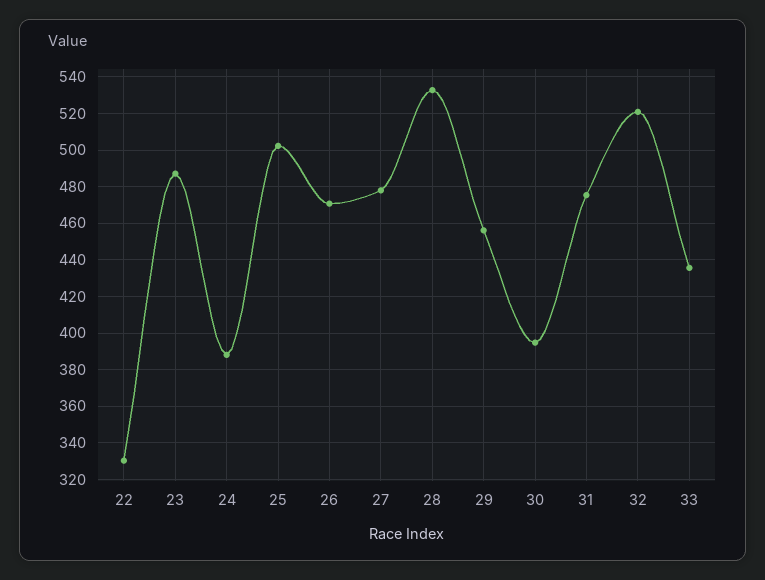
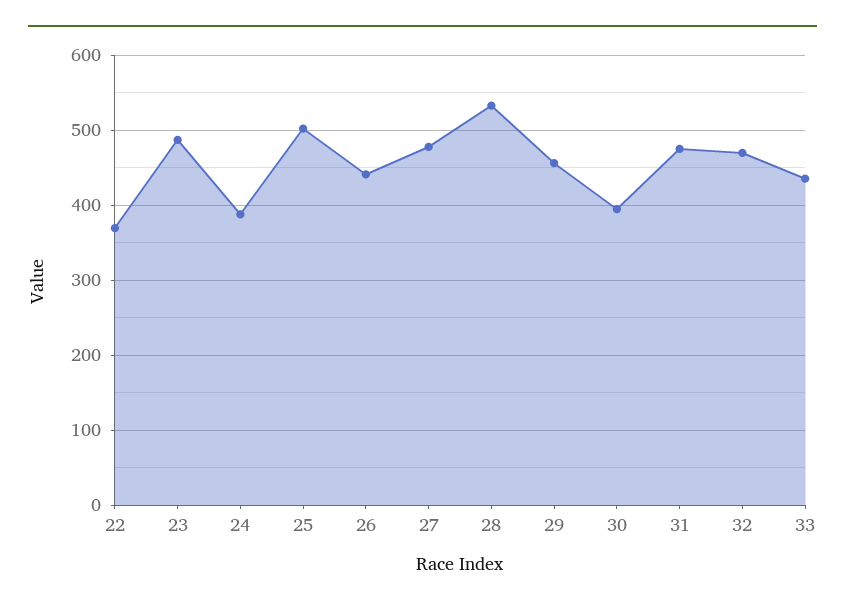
  {
-   "22": 330,
+   "22": 370,
    "23": 485,
    "24": 390,
    "25": 500,
-   "26": 470,
+   "26": 440,
    "27": 480,
    "28": 535,
    "29": 455,
    "30": 395,
    "31": 475,
-   "32": 520,
+   "32": 470,
    "33": 435
  }

